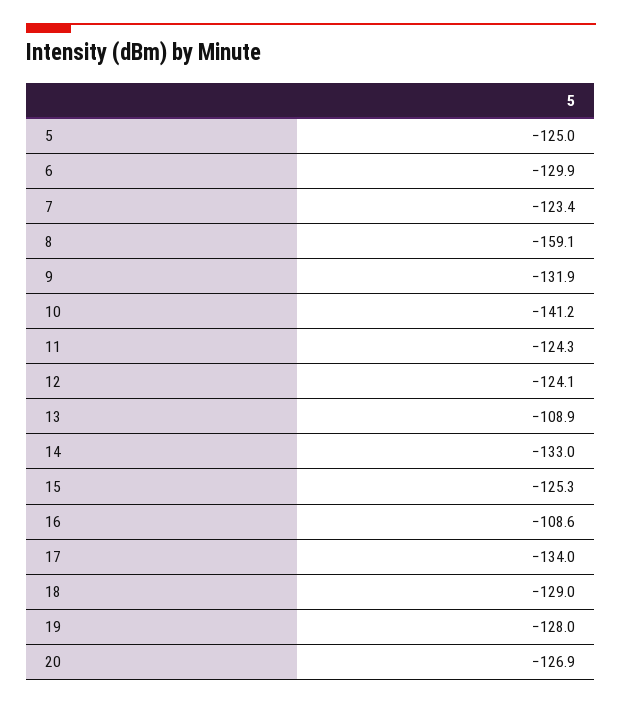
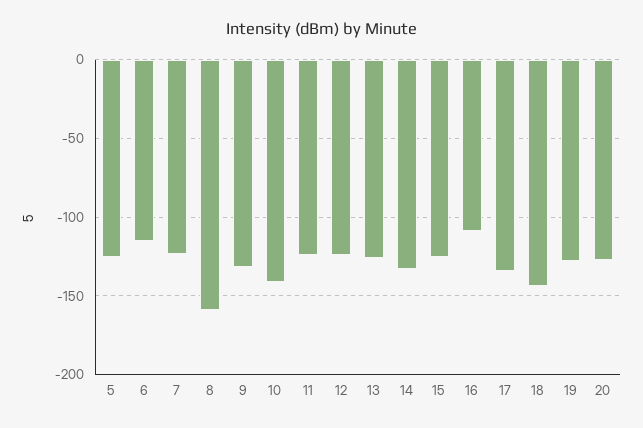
  {
    "5": -125,
-   "6": -129.9,
+   "6": -115,
    "7": -123.4,
    "8": -159.1,
    "9": -131.9,
    "10": -141.2,
    "11": -124.3,
    "12": -124.1,
-   "13": -108.9,
+   "13": -125,
    "14": -133,
    "15": -125.3,
    "16": -108.6,
    "17": -134,
-   "18": -129,
+   "18": -145,
    "19": -128,
    "20": -126.9
  }

